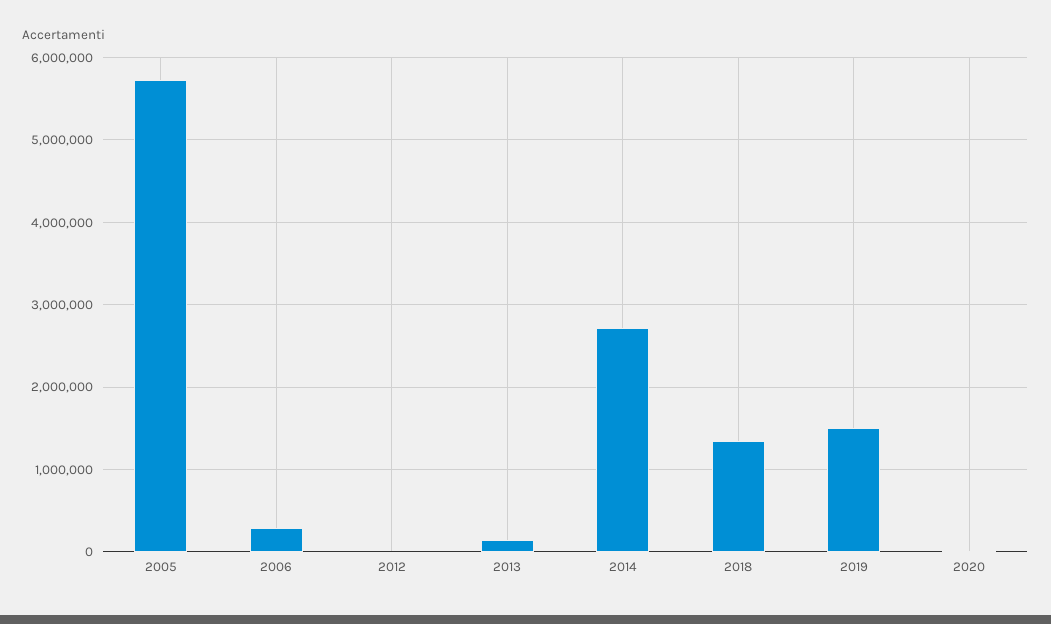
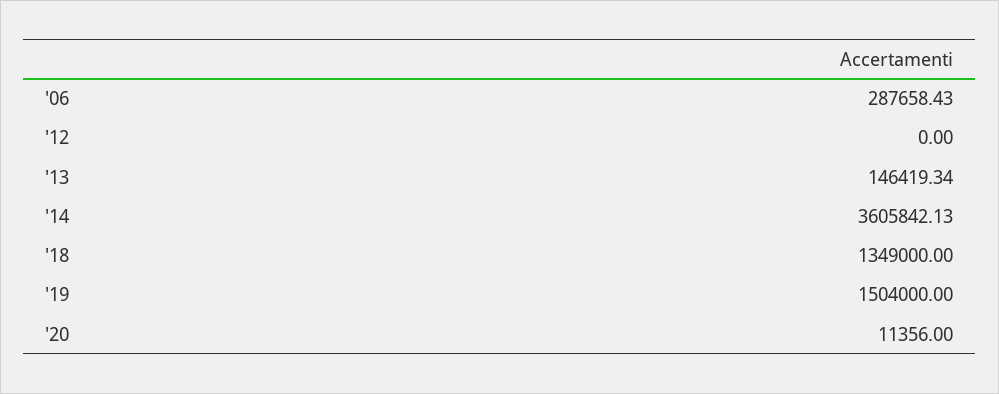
  {
-   "2005": 5700000,
    "2006": 287658.43,
    "2012": 0,
    "2013": 146419.34,
-   "2014": 2700000,
+   "2014": 3605842.13,
    "2018": 1349000,
    "2019": 1504000,
    "2020": 11356
  }

